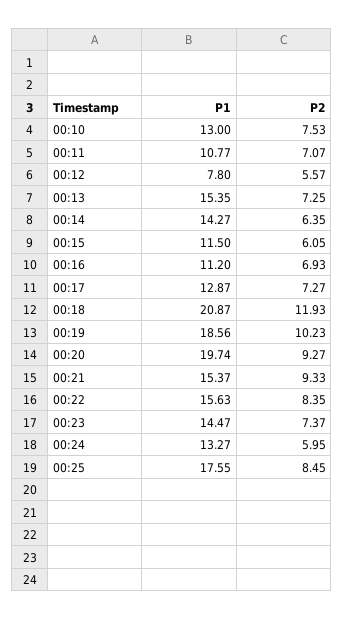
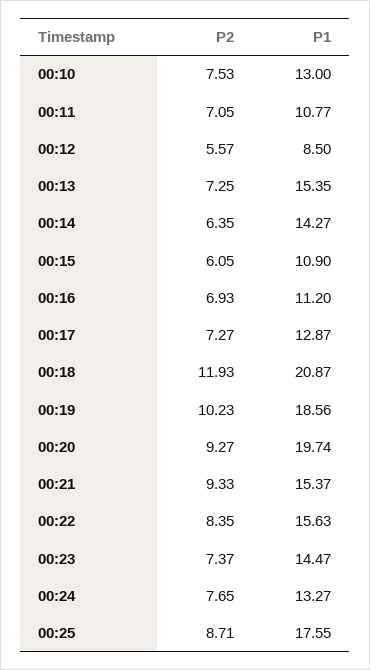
  {
    "P1": {
      "00:10": 13,
      "00:11": 10.77,
-     "00:12": 7.8,
+     "00:12": 8.5,
      "00:13": 15.35,
      "00:14": 14.27,
-     "00:15": 11.5,
+     "00:15": 10.9,
      "00:16": 11.2,
      "00:17": 12.87,
      "00:18": 20.87,
      "00:19": 18.56,
      "00:20": 19.74,
      "00:21": 15.37,
      "00:22": 15.63,
      "00:23": 14.47,
      "00:24": 13.27,
      "00:25": 17.55
    },
    "P2": {
      "00:10": 7.53,
-     "00:11": 7.07,
+     "00:11": 7.05,
      "00:12": 5.57,
      "00:13": 7.25,
      "00:14": 6.35,
      "00:15": 6.05,
      "00:16": 6.93,
      "00:17": 7.27,
      "00:18": 11.93,
      "00:19": 10.23,
      "00:20": 9.27,
      "00:21": 9.33,
      "00:22": 8.35,
      "00:23": 7.37,
-     "00:24": 5.95,
+     "00:24": 7.65,
-     "00:25": 8.45
+     "00:25": 8.71
    }
  }

